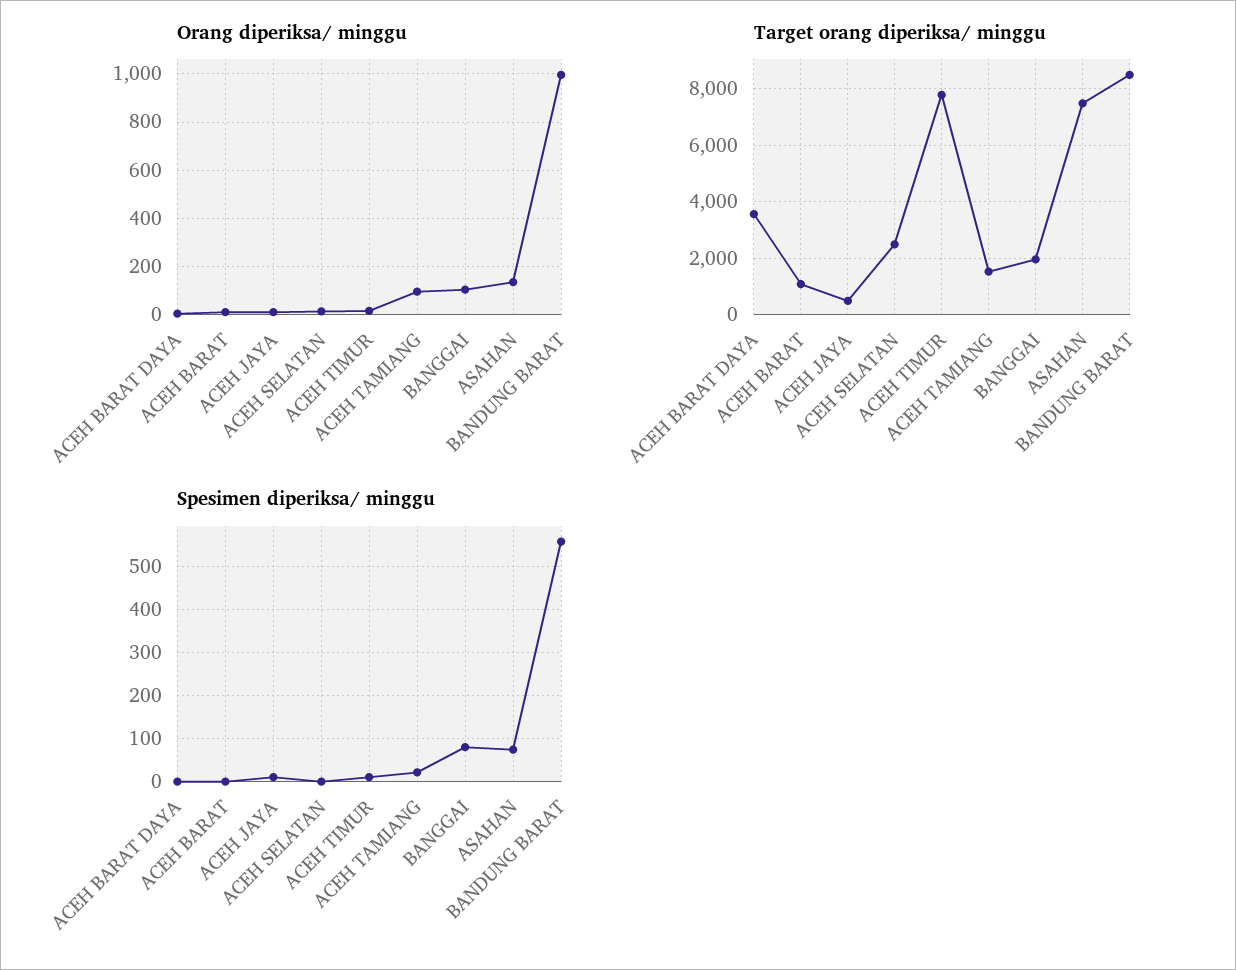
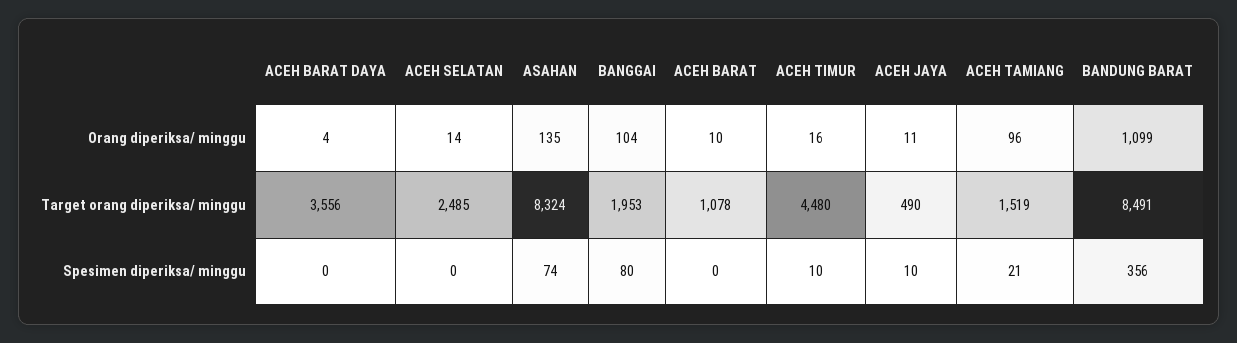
  {
    "Orang diperiksa/ minggu": {
      "ACEH BARAT DAYA": 4,
      "ACEH BARAT": 10,
      "ACEH JAYA": 11,
      "ACEH SELATAN": 14,
      "ACEH TIMUR": 16,
      "ACEH TAMIANG": 96,
      "BANGGAI": 104,
      "ASAHAN": 135,
-     "BANDUNG BARAT": 1000
+     "BANDUNG BARAT": 1099
    },
    "Target orang diperiksa/ minggu": {
      "ACEH BARAT DAYA": 3556,
      "ACEH BARAT": 1078,
      "ACEH JAYA": 490,
      "ACEH SELATAN": 2485,
-     "ACEH TIMUR": 7750,
+     "ACEH TIMUR": 4480,
      "ACEH TAMIANG": 1519,
      "BANGGAI": 1953,
-     "ASAHAN": 7500,
+     "ASAHAN": 8324,
      "BANDUNG BARAT": 8491
    },
    "Spesimen diperiksa/ minggu": {
      "ACEH BARAT DAYA": 0,
      "ACEH BARAT": 0,
      "ACEH JAYA": 10,
      "ACEH SELATAN": 0,
      "ACEH TIMUR": 10,
      "ACEH TAMIANG": 21,
      "BANGGAI": 80,
      "ASAHAN": 74,
-     "BANDUNG BARAT": 560
+     "BANDUNG BARAT": 356
    }
  }

